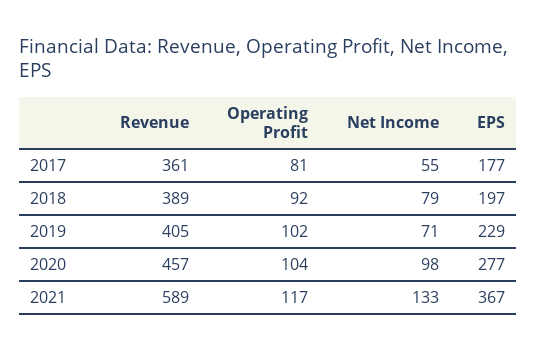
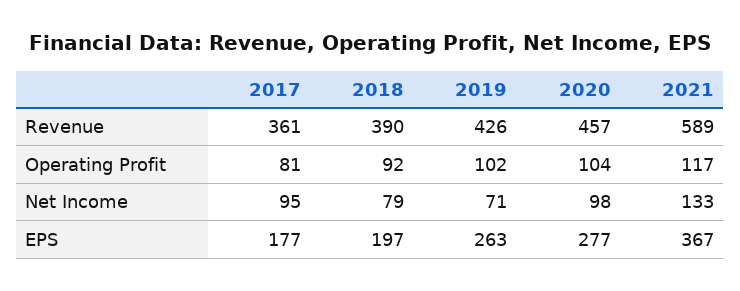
  {
    "Revenue": {
      "2017": 361,
-     "2018": 389,
+     "2018": 390,
-     "2019": 405,
+     "2019": 426,
      "2020": 457,
      "2021": 589
    },
    "Operating Profit": {
      "2017": 81,
      "2018": 92,
      "2019": 102,
      "2020": 104,
      "2021": 117
    },
    "Net Income": {
-     "2017": 55,
+     "2017": 95,
      "2018": 79,
      "2019": 71,
      "2020": 98,
      "2021": 133
    },
    "EPS": {
      "2017": 177,
      "2018": 197,
-     "2019": 229,
+     "2019": 263,
      "2020": 277,
      "2021": 367
    }
  }

